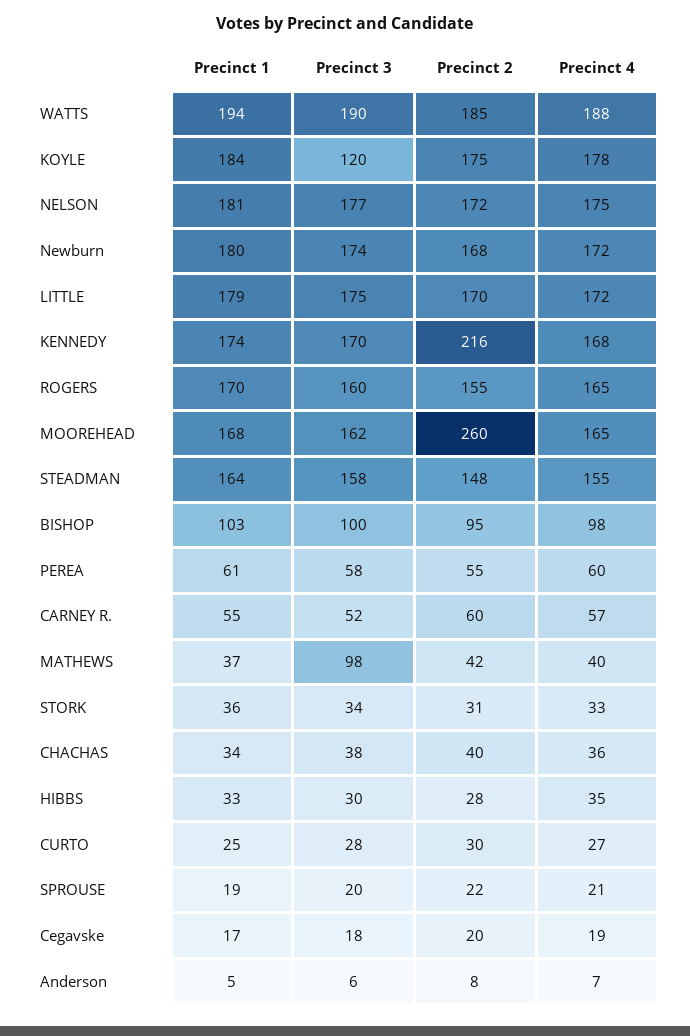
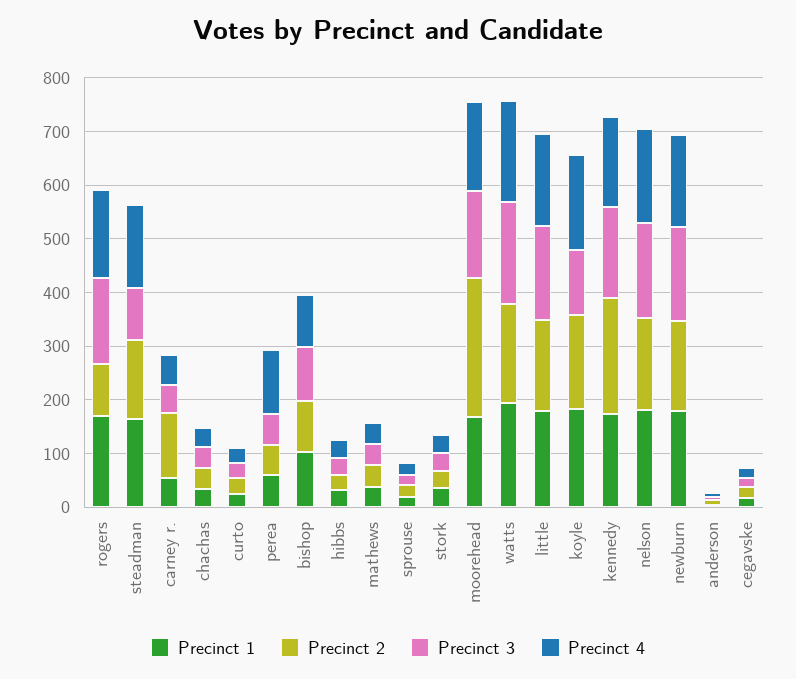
  {
    "Precinct 1": {
      "WATTS": 194,
      "KOYLE": 184,
      "NELSON": 181,
      "Newburn": 180,
      "LITTLE": 179,
      "KENNEDY": 174,
      "ROGERS": 170,
      "MOOREHEAD": 168,
      "STEADMAN": 164,
      "BISHOP": 103,
      "PEREA": 61,
      "CARNEY R.": 55,
      "MATHEWS": 37,
      "STORK": 36,
      "CHACHAS": 34,
      "HIBBS": 33,
      "CURTO": 25,
      "SPROUSE": 19,
      "Cegavske": 17,
      "Anderson": 5
    },
    "Precinct 3": {
      "WATTS": 190,
      "KOYLE": 120,
      "NELSON": 177,
      "Newburn": 174,
      "LITTLE": 175,
      "KENNEDY": 170,
      "ROGERS": 160,
      "MOOREHEAD": 162,
-     "STEADMAN": 158,
+     "STEADMAN": 100,
      "BISHOP": 100,
      "PEREA": 58,
      "CARNEY R.": 52,
-     "MATHEWS": 98,
+     "MATHEWS": 40,
      "STORK": 34,
      "CHACHAS": 38,
      "HIBBS": 30,
      "CURTO": 28,
      "SPROUSE": 20,
      "Cegavske": 18,
      "Anderson": 6
    },
    "Precinct 2": {
      "WATTS": 185,
      "KOYLE": 175,
      "NELSON": 172,
      "Newburn": 168,
      "LITTLE": 170,
      "KENNEDY": 216,
-     "ROGERS": 155,
+     "ROGERS": 100,
      "MOOREHEAD": 260,
      "STEADMAN": 148,
      "BISHOP": 95,
      "PEREA": 55,
-     "CARNEY R.": 60,
+     "CARNEY R.": 120,
      "MATHEWS": 42,
      "STORK": 31,
      "CHACHAS": 40,
      "HIBBS": 28,
      "CURTO": 30,
      "SPROUSE": 22,
      "Cegavske": 20,
      "Anderson": 8
    },
    "Precinct 4": {
      "WATTS": 188,
      "KOYLE": 178,
      "NELSON": 175,
      "Newburn": 172,
      "LITTLE": 172,
      "KENNEDY": 168,
      "ROGERS": 165,
      "MOOREHEAD": 165,
      "STEADMAN": 155,
      "BISHOP": 98,
-     "PEREA": 60,
+     "PEREA": 120,
      "CARNEY R.": 57,
      "MATHEWS": 40,
      "STORK": 33,
      "CHACHAS": 36,
      "HIBBS": 35,
      "CURTO": 27,
      "SPROUSE": 21,
      "Cegavske": 19,
      "Anderson": 7
    }
  }

